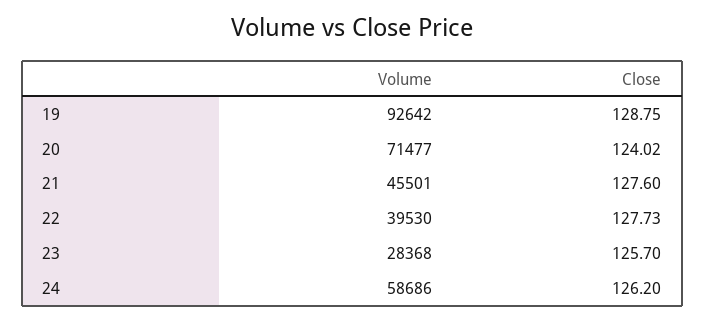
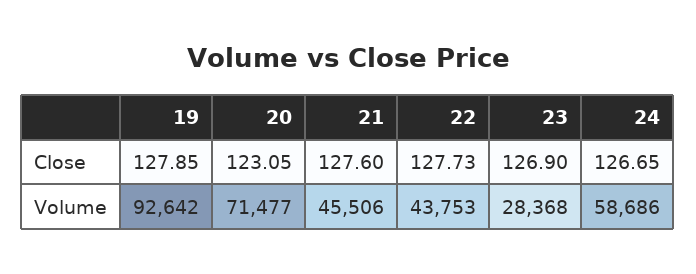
  {
    "Volume": {
      "19": 92642,
      "20": 71477,
-     "21": 45501,
+     "21": 45506,
-     "22": 39530,
+     "22": 43753,
      "23": 28368,
      "24": 58686
    },
    "Close": {
-     "19": 128.75,
+     "19": 127.85,
-     "20": 124.02,
+     "20": 123.05,
      "21": 127.6,
      "22": 127.73,
-     "23": 125.7,
+     "23": 126.9,
-     "24": 126.2
+     "24": 126.65
    }
  }

